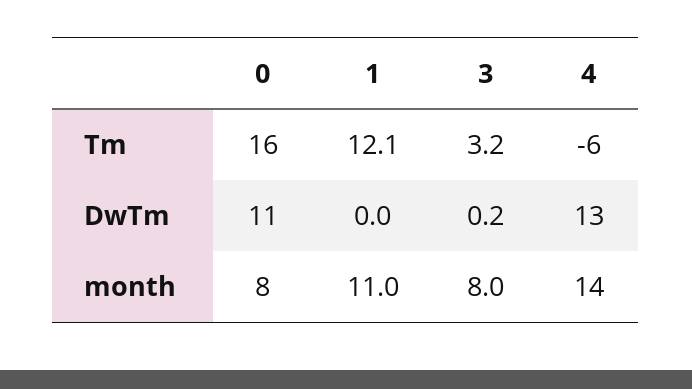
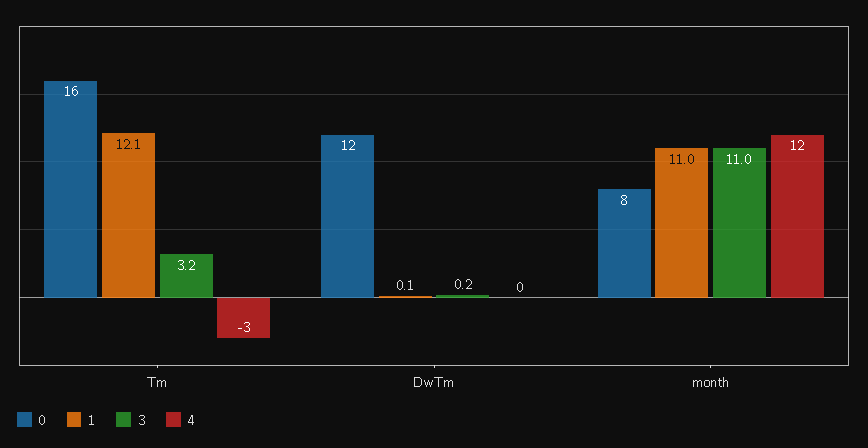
  {
    "0": {
      "Tm": 16,
-     "DwTm": 11,
+     "DwTm": 12,
      "month": 8
    },
    "1": {
      "Tm": 12.1,
-     "DwTm": 0,
+     "DwTm": 0.1,
      "month": 11
    },
    "3": {
      "Tm": 3.2,
      "DwTm": 0.2,
-     "month": 8
+     "month": 11
    },
    "4": {
-     "Tm": -6,
+     "Tm": -3,
-     "DwTm": 13,
+     "DwTm": 0,
-     "month": 14
+     "month": 12
    }
  }

